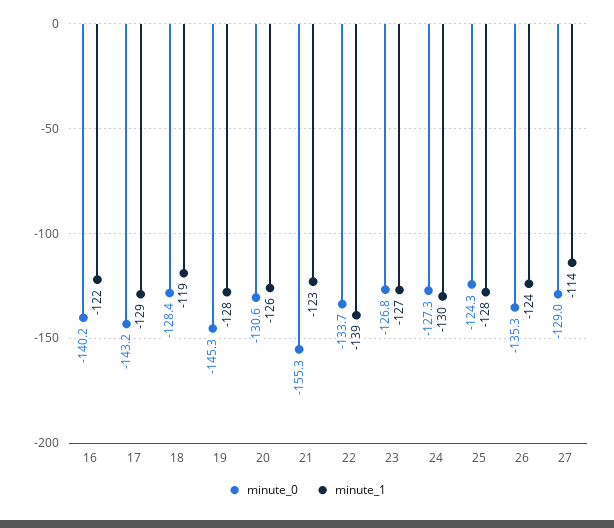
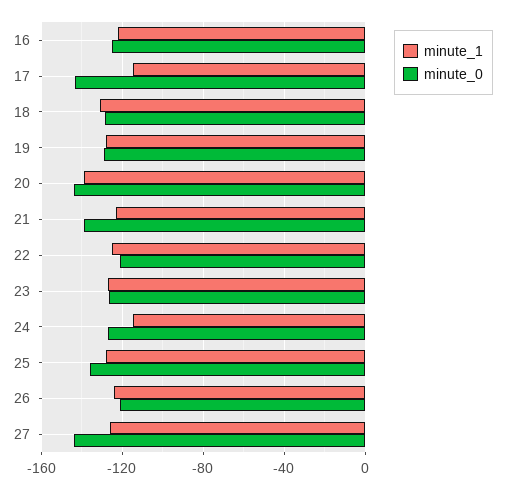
  {
    "minute_0": {
-     "16": -140.2,
+     "16": -125,
      "17": -143.2,
      "18": -128.4,
-     "19": -145.3,
+     "19": -130,
-     "20": -130.6,
+     "20": -145,
-     "21": -155.3,
+     "21": -140,
-     "22": -133.7,
+     "22": -120,
      "23": -126.8,
      "24": -127.3,
-     "25": -124.3,
+     "25": -135,
-     "26": -135.3,
+     "26": -120,
-     "27": -129
+     "27": -145
    },
    "minute_1": {
      "16": -122,
-     "17": -129,
+     "17": -115,
-     "18": -119,
+     "18": -130,
      "19": -128,
-     "20": -126,
+     "20": -140,
      "21": -123,
-     "22": -139,
+     "22": -125,
      "23": -127,
-     "24": -130,
+     "24": -115,
      "25": -128,
      "26": -124,
-     "27": -114
+     "27": -125
    }
  }

